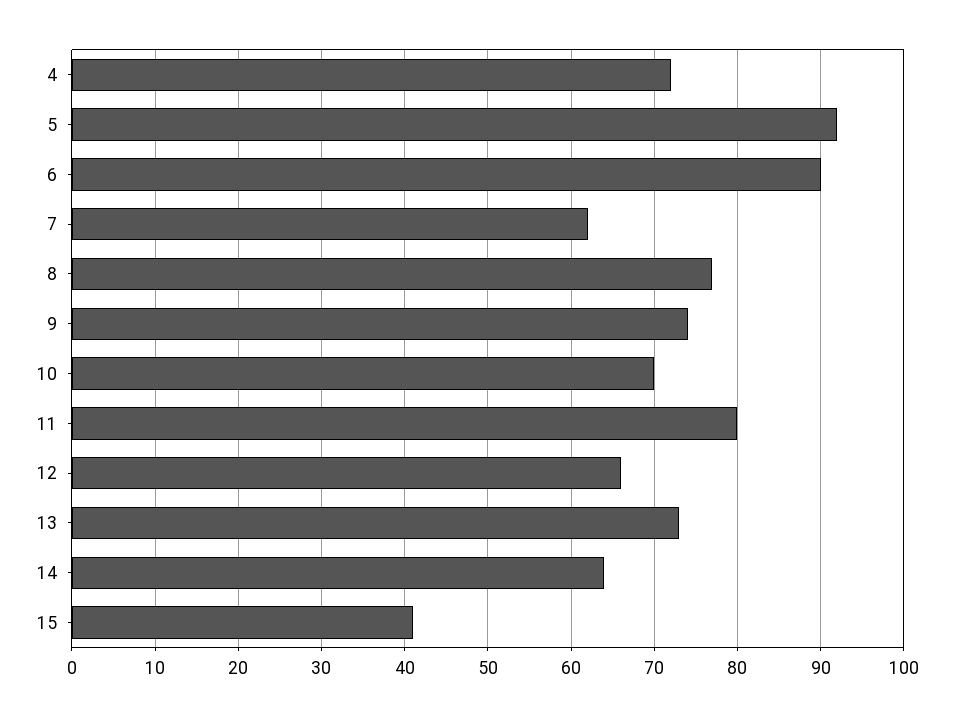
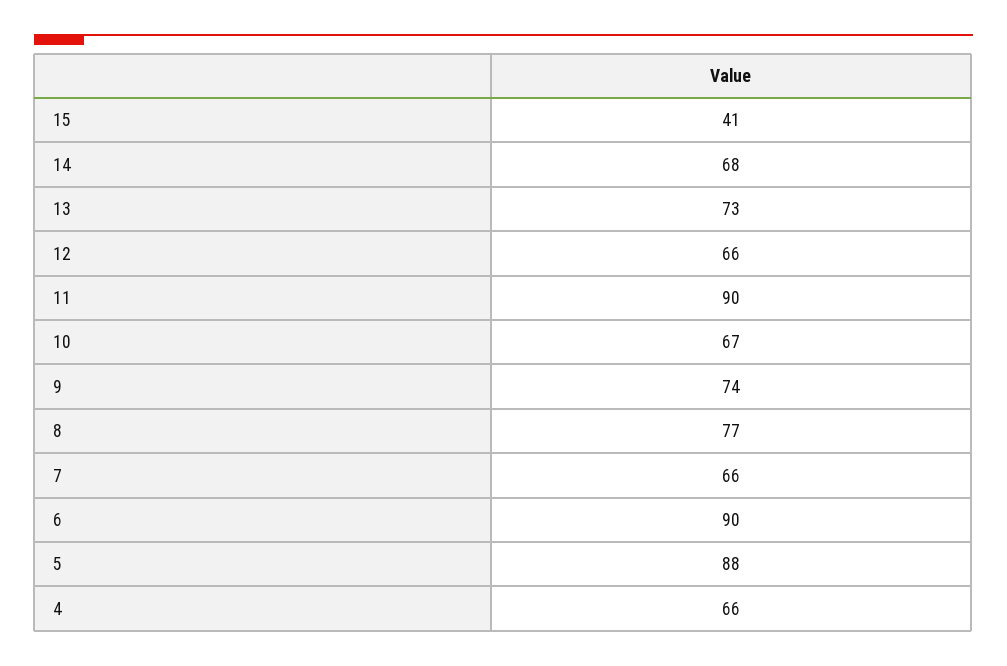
  {
-   "4": 72,
+   "4": 66,
-   "5": 92,
+   "5": 88,
    "6": 90,
-   "7": 62,
+   "7": 66,
    "8": 77,
    "9": 74,
-   "10": 70,
+   "10": 67,
-   "11": 80,
+   "11": 90,
    "12": 66,
    "13": 73,
-   "14": 64,
+   "14": 68,
    "15": 41
  }

